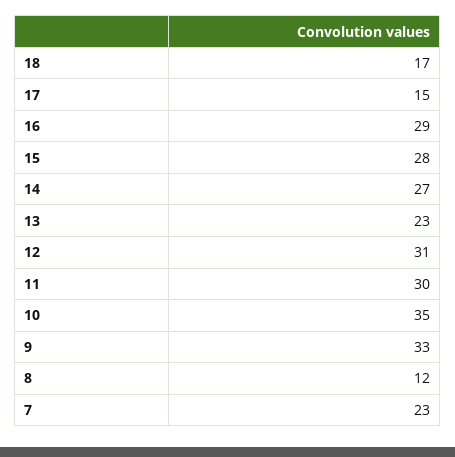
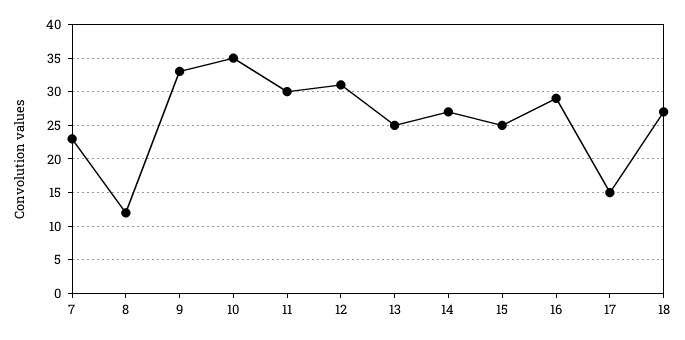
  {
-   "18": 17,
+   "18": 27,
    "17": 15,
    "16": 29,
-   "15": 28,
+   "15": 25,
    "14": 27,
-   "13": 23,
+   "13": 25,
    "12": 31,
    "11": 30,
    "10": 35,
    "9": 33,
    "8": 12,
    "7": 23
  }

